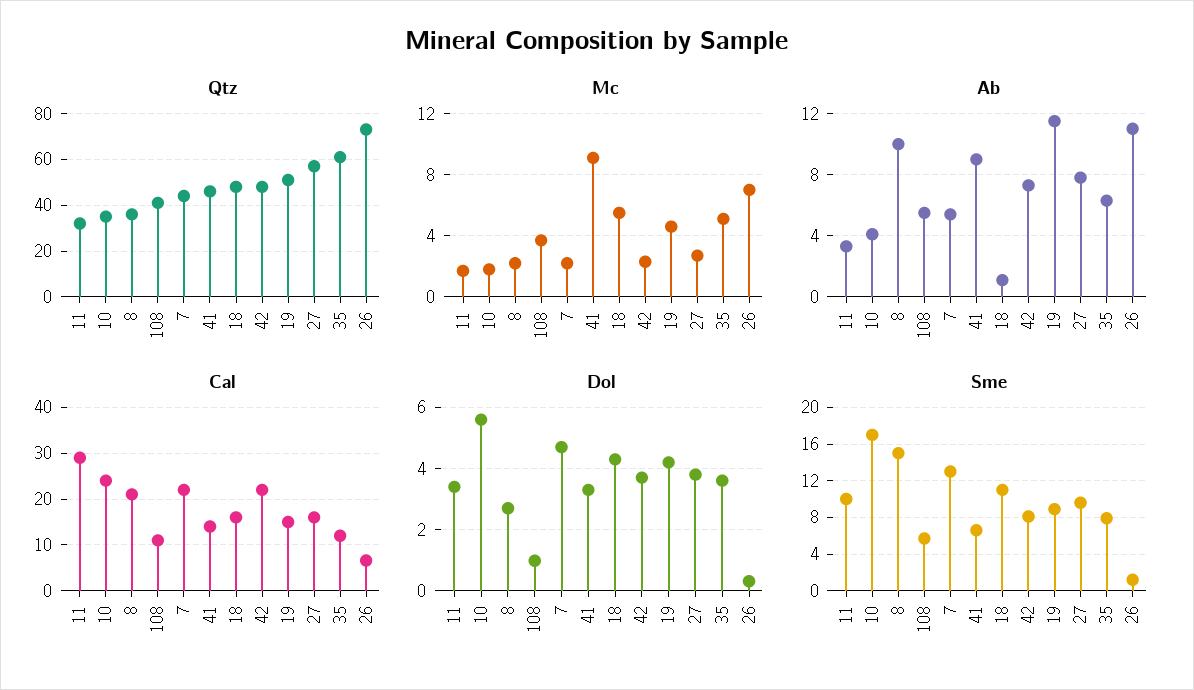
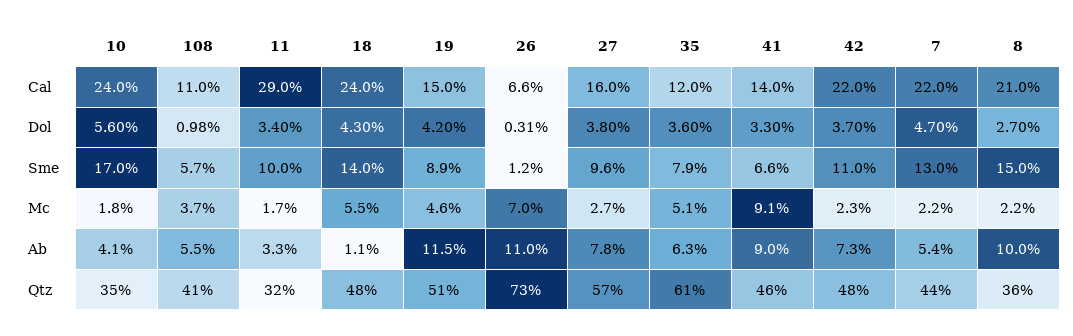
  {
    "Qtz": {
      "11": 32,
      "10": 35,
      "8": 36,
      "108": 41,
      "7": 44,
      "41": 46,
      "18": 48,
      "42": 48,
      "19": 51,
      "27": 57,
      "35": 61,
      "26": 73
    },
    "Mc": {
      "11": 1.7,
      "10": 1.8,
      "8": 2.2,
      "108": 3.7,
      "7": 2.2,
      "41": 9.1,
      "18": 5.5,
      "42": 2.3,
      "19": 4.6,
      "27": 2.7,
      "35": 5.1,
      "26": 7
    },
    "Ab": {
      "11": 3.3,
      "10": 4.1,
      "8": 10,
      "108": 5.5,
      "7": 5.4,
      "41": 9,
      "18": 1.1,
      "42": 7.3,
      "19": 11.5,
      "27": 7.8,
      "35": 6.3,
      "26": 11
    },
    "Cal": {
      "11": 29,
      "10": 24,
      "8": 21,
      "108": 11,
      "7": 22,
      "41": 14,
-     "18": 16,
+     "18": 24,
      "42": 22,
      "19": 15,
      "27": 16,
      "35": 12,
      "26": 6.6
    },
    "Dol": {
      "11": 3.4,
      "10": 5.6,
      "8": 2.7,
      "108": 0.98,
      "7": 4.7,
      "41": 3.3,
      "18": 4.3,
      "42": 3.7,
      "19": 4.2,
      "27": 3.8,
      "35": 3.6,
      "26": 0.31
    },
    "Sme": {
      "11": 10,
      "10": 17,
      "8": 15,
      "108": 5.7,
      "7": 13,
      "41": 6.6,
-     "18": 11,
+     "18": 14,
-     "42": 8,
+     "42": 11,
      "19": 8.9,
      "27": 9.6,
      "35": 7.9,
      "26": 1.2
    }
  }

